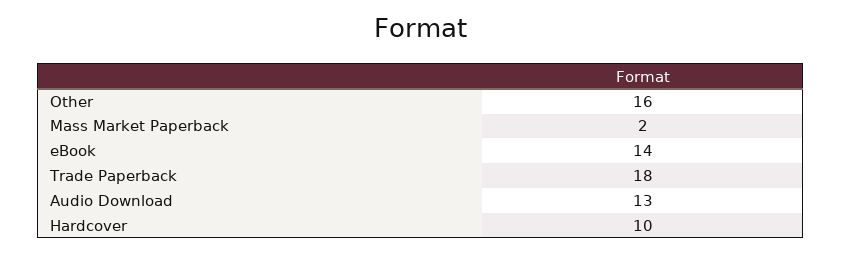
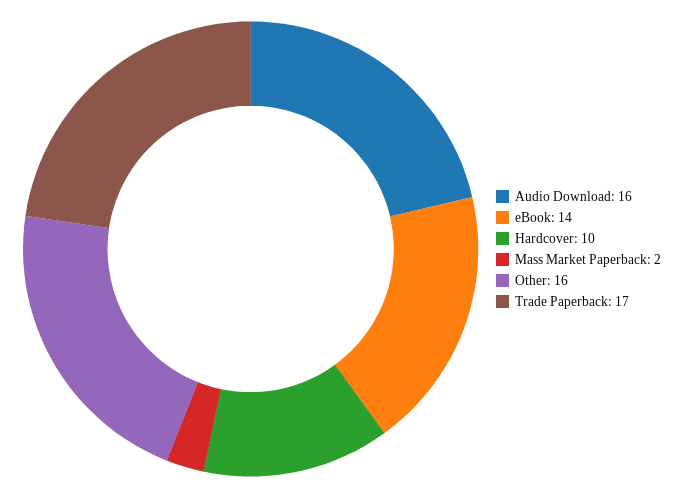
  {
    "Other": 16,
    "Mass Market Paperback": 2,
    "eBook": 14,
-   "Trade Paperback": 18,
+   "Trade Paperback": 17,
-   "Audio Download": 13,
+   "Audio Download": 16,
    "Hardcover": 10
  }

